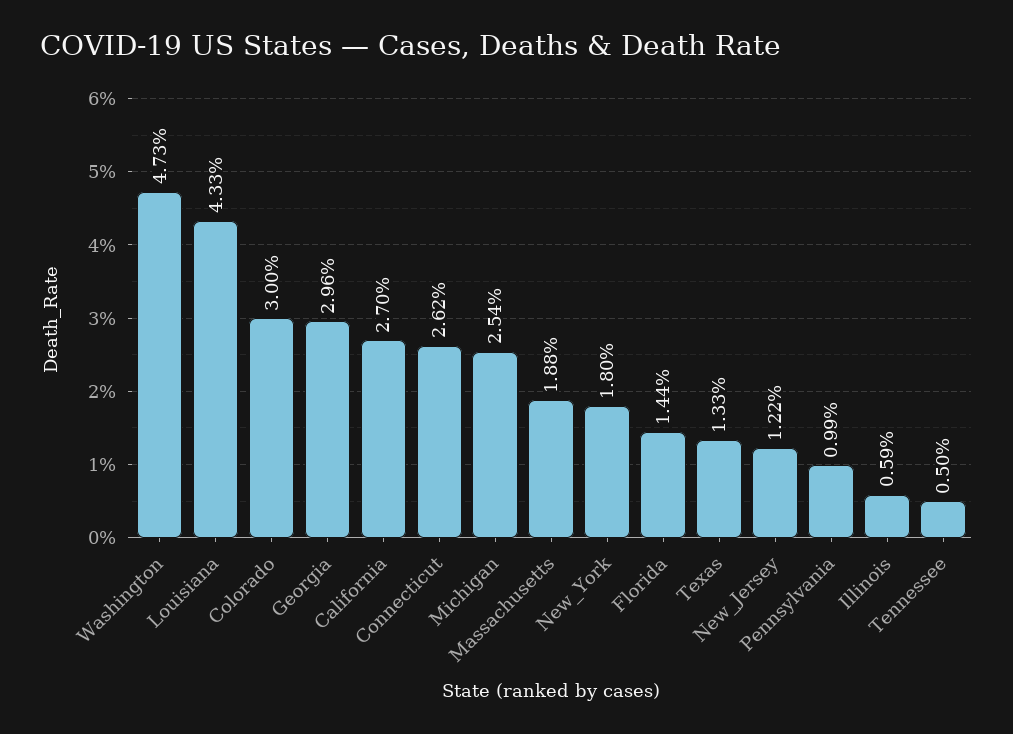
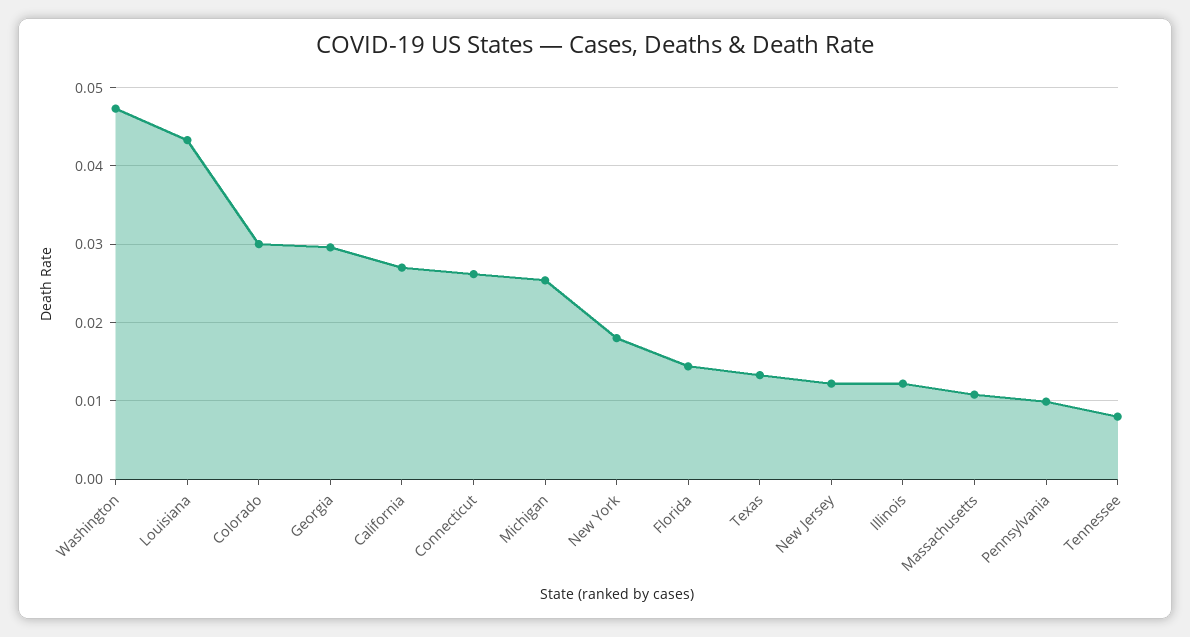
  {
    "Washington": 0.0473,
    "Louisiana": 0.0433,
    "Colorado": 0.03,
    "Georgia": 0.0296,
    "California": 0.027,
    "Connecticut": 0.0262,
    "Michigan": 0.0254,
-   "Massachusetts": 0.0188,
+   "Massachusetts": 0.011,
    "New_York": 0.018,
    "Florida": 0.0144,
    "Texas": 0.0133,
    "New_Jersey": 0.0122,
    "Pennsylvania": 0.0099,
-   "Illinois": 0.0059,
+   "Illinois": 0.012,
-   "Tennessee": 0.005
+   "Tennessee": 0.008
  }

